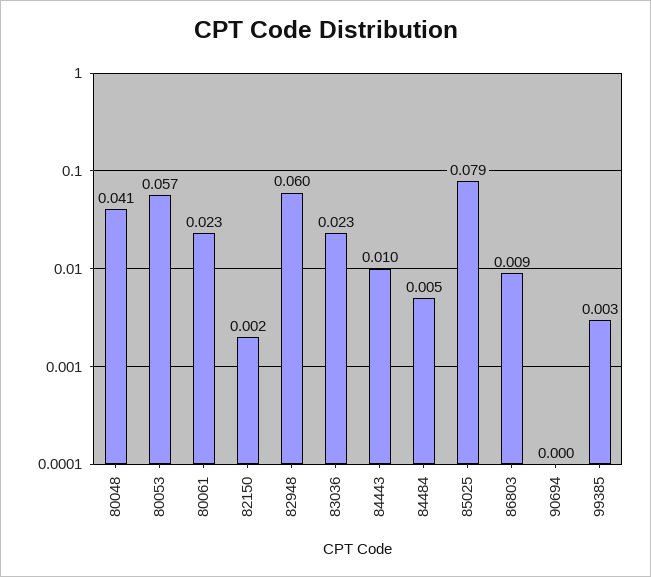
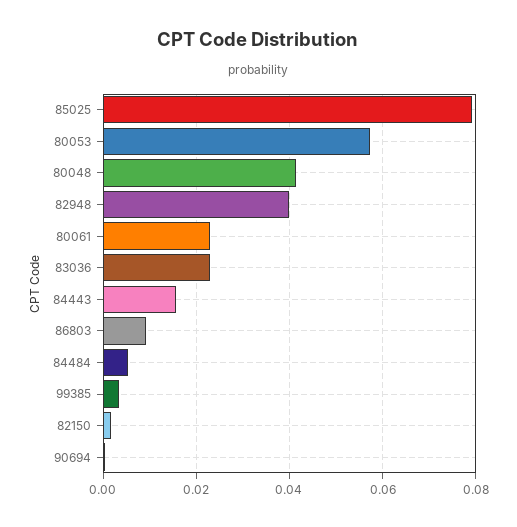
  {
    "80048": 0.041,
    "80053": 0.057,
    "80061": 0.023,
    "82150": 0.002,
-   "82948": 0.06,
+   "82948": 0.04,
    "83036": 0.023,
-   "84443": 0.01,
+   "84443": 0.016,
    "84484": 0.005,
    "85025": 0.079,
    "86803": 0.009,
    "90694": 0,
    "99385": 0.003
  }

